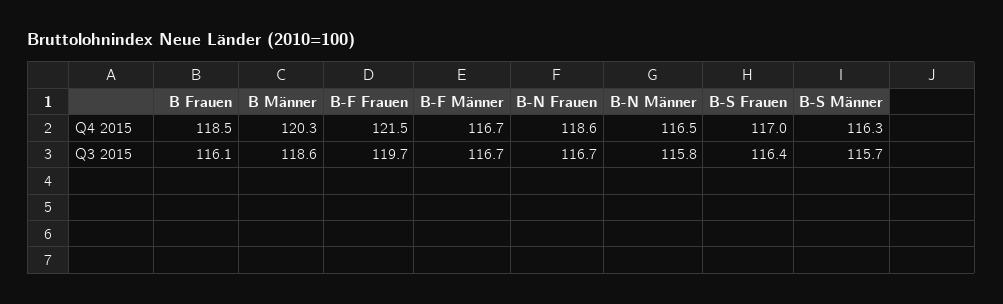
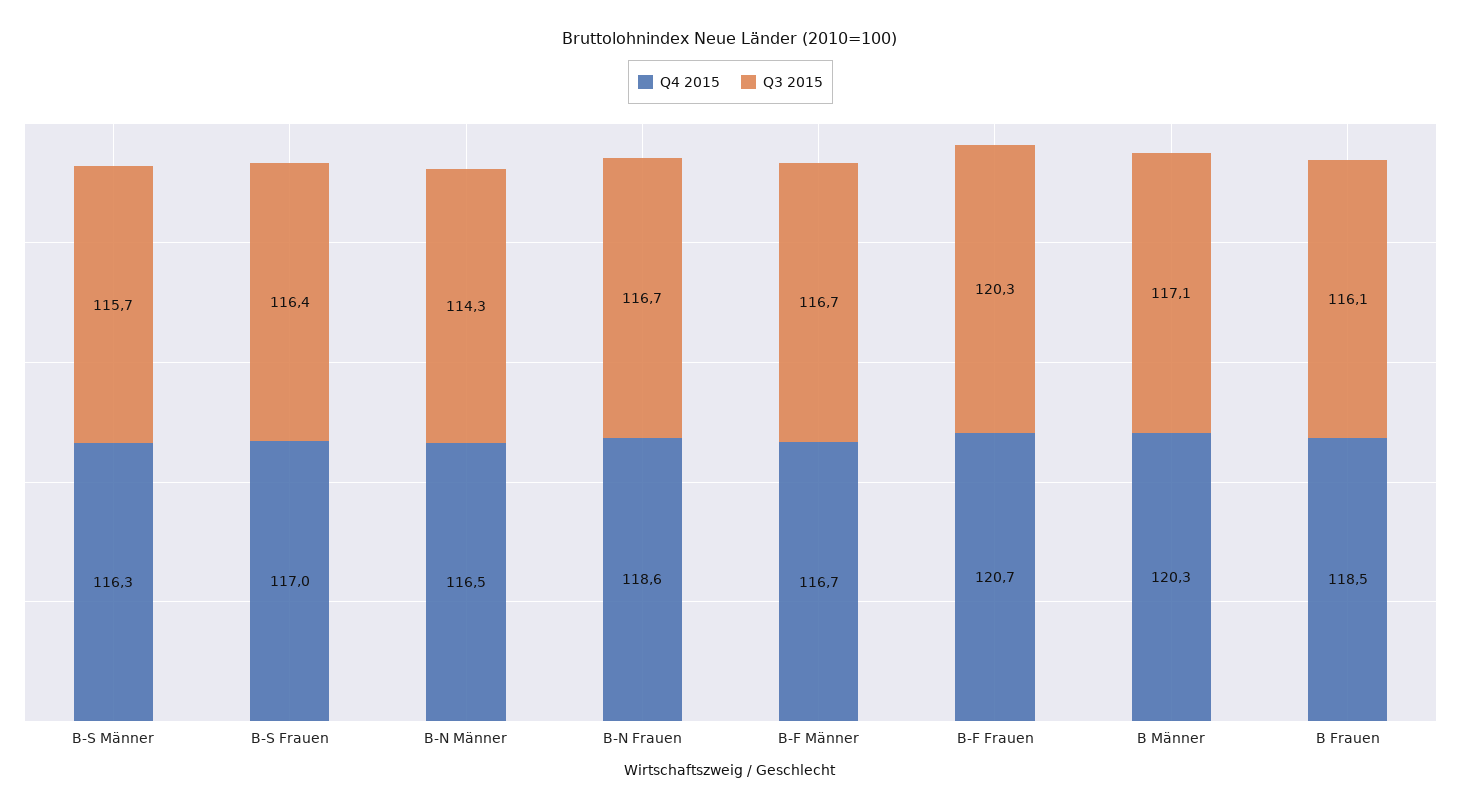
  {
    "Q4 2015": {
      "B Frauen": 118.5,
      "B Männer": 120.3,
-     "B-F Frauen": 121.5,
+     "B-F Frauen": 120.7,
      "B-F Männer": 116.7,
      "B-N Frauen": 118.6,
      "B-N Männer": 116.5,
      "B-S Frauen": 117,
      "B-S Männer": 116.3
    },
    "Q3 2015": {
      "B Frauen": 116.1,
-     "B Männer": 118.6,
+     "B Männer": 117.1,
-     "B-F Frauen": 119.7,
+     "B-F Frauen": 120.3,
      "B-F Männer": 116.7,
      "B-N Frauen": 116.7,
-     "B-N Männer": 115.8,
+     "B-N Männer": 114.3,
      "B-S Frauen": 116.4,
      "B-S Männer": 115.7
    }
  }

